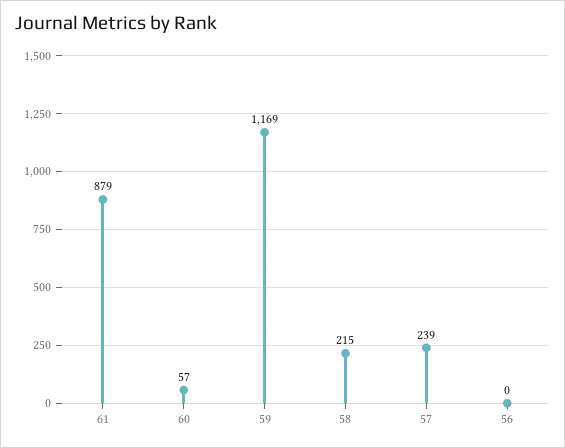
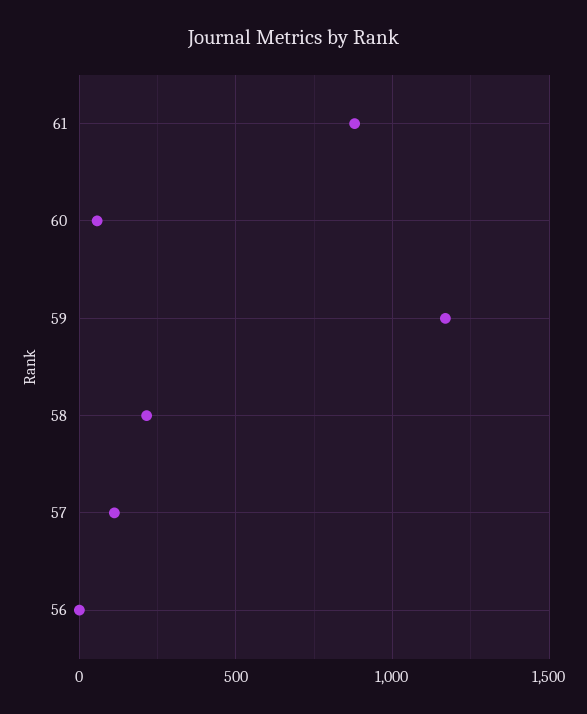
  {
    "61": 879,
    "60": 57,
    "59": 1169,
    "58": 215,
-   "57": 239,
+   "57": 100,
    "56": 0
  }

